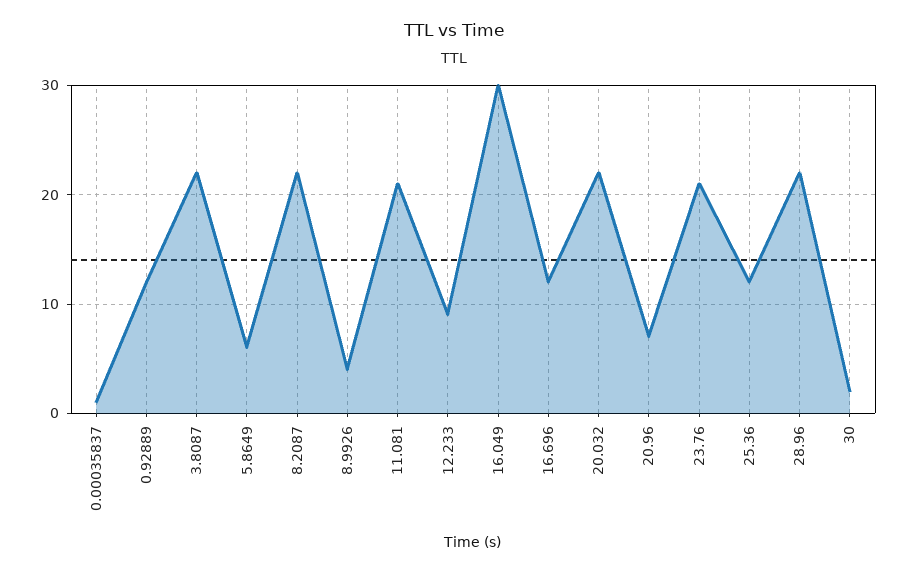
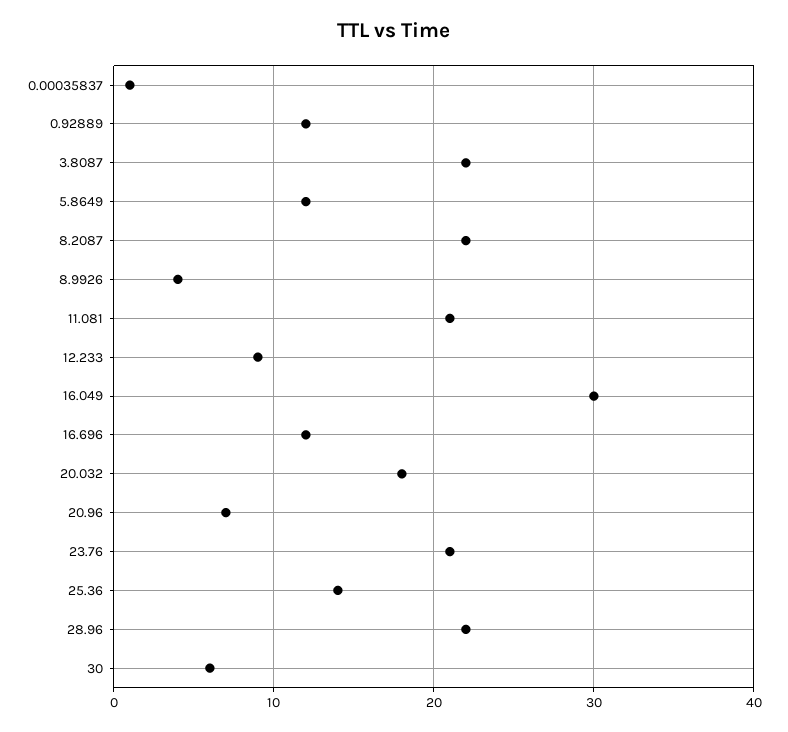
  {
    "0.00035837": 1,
    "0.92889": 12,
    "3.8087": 22,
-   "5.8649": 6,
+   "5.8649": 12,
    "8.2087": 22,
    "8.9926": 4,
    "11.081": 21,
    "12.233": 9,
    "16.049": 30,
    "16.696": 12,
-   "20.032": 22,
+   "20.032": 18,
    "20.96": 7,
    "23.76": 21,
-   "25.36": 12,
+   "25.36": 14,
    "28.96": 22,
-   "30": 2
+   "30": 6
  }

